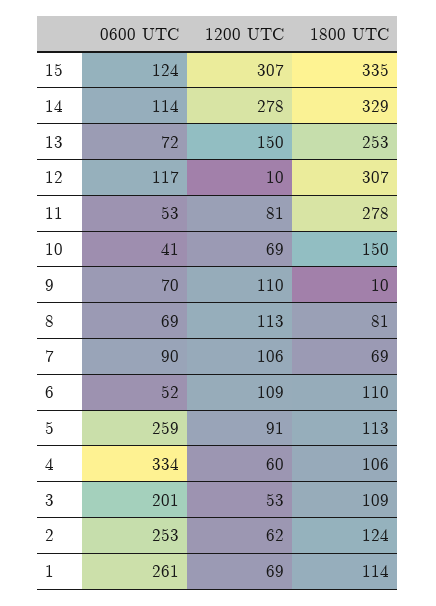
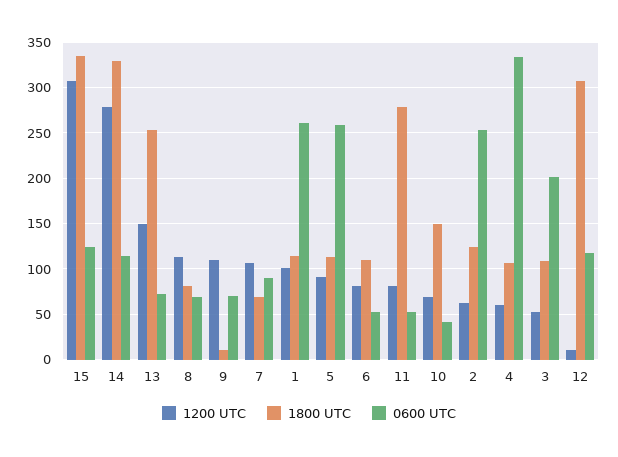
  {
    "0600 UTC": {
      "15": 124,
      "14": 114,
      "13": 72,
      "12": 117,
      "11": 53,
      "10": 41,
      "9": 70,
      "8": 69,
      "7": 90,
      "6": 52,
      "5": 259,
      "4": 334,
      "3": 201,
      "2": 253,
      "1": 261
    },
    "1200 UTC": {
      "15": 307,
      "14": 278,
      "13": 150,
      "12": 10,
      "11": 81,
      "10": 69,
      "9": 110,
      "8": 113,
      "7": 106,
-     "6": 109,
+     "6": 80,
      "5": 91,
      "4": 60,
      "3": 53,
      "2": 62,
-     "1": 69
+     "1": 100
    },
    "1800 UTC": {
      "15": 335,
      "14": 329,
      "13": 253,
      "12": 307,
      "11": 278,
      "10": 150,
      "9": 10,
      "8": 81,
      "7": 69,
      "6": 110,
      "5": 113,
      "4": 106,
      "3": 109,
      "2": 124,
      "1": 114
    }
  }

